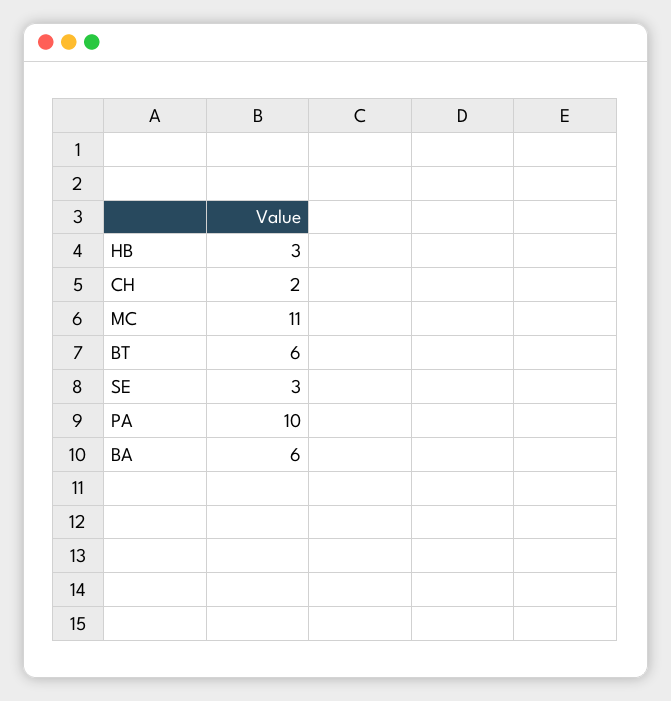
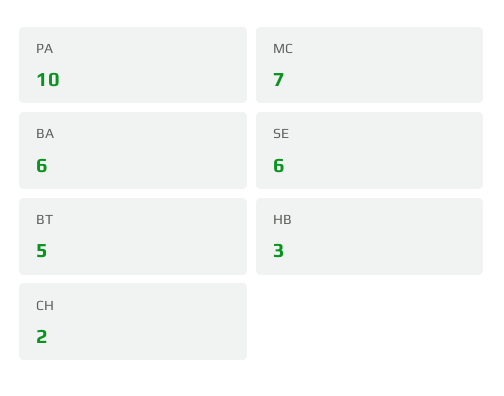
  {
    "HB": 3,
    "CH": 2,
-   "MC": 11,
+   "MC": 7,
-   "BT": 6,
+   "BT": 5,
-   "SE": 3,
+   "SE": 6,
    "PA": 10,
    "BA": 6
  }

